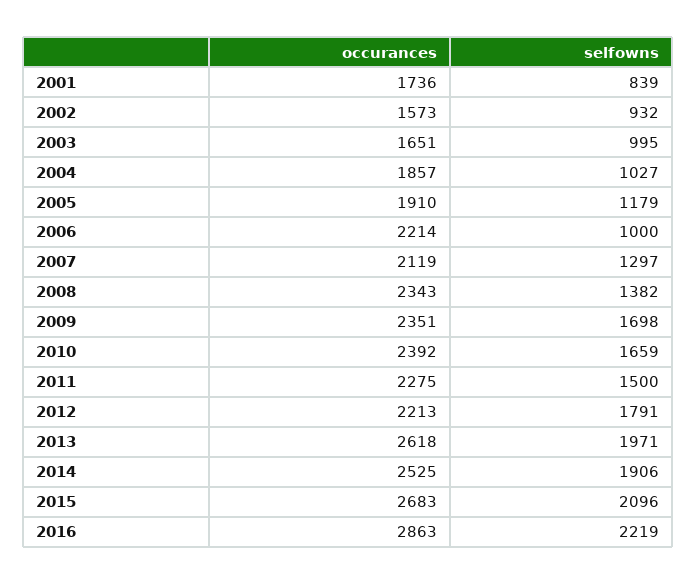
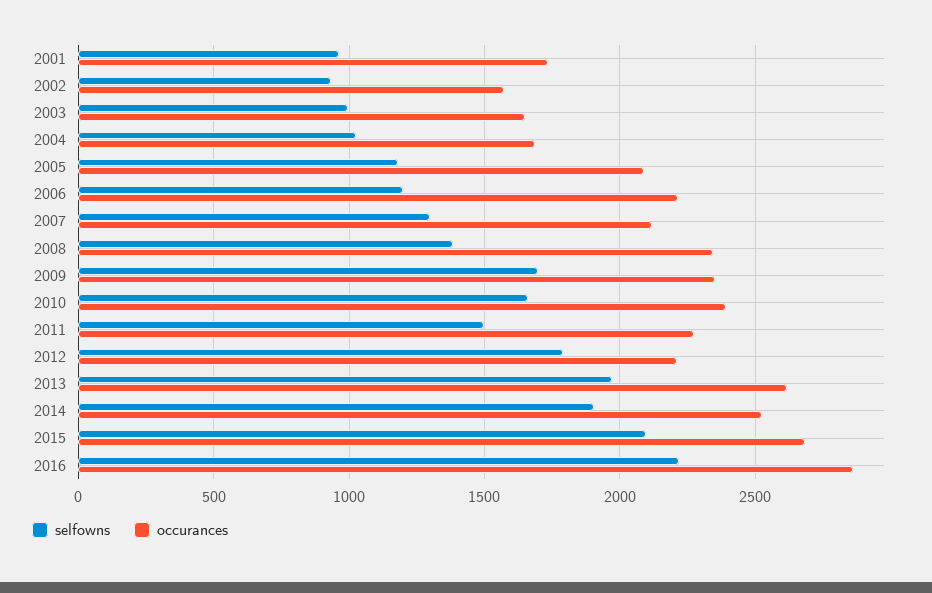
  {
    "occurances": {
      "2001": 1736,
      "2002": 1573,
      "2003": 1651,
-     "2004": 1857,
+     "2004": 1700,
-     "2005": 1910,
+     "2005": 2100,
      "2006": 2214,
      "2007": 2119,
      "2008": 2343,
      "2009": 2351,
      "2010": 2392,
      "2011": 2275,
      "2012": 2213,
      "2013": 2618,
      "2014": 2525,
      "2015": 2683,
      "2016": 2863
    },
    "selfowns": {
-     "2001": 839,
+     "2001": 950,
      "2002": 932,
      "2003": 995,
      "2004": 1027,
      "2005": 1179,
-     "2006": 1000,
+     "2006": 1200,
      "2007": 1297,
      "2008": 1382,
      "2009": 1698,
      "2010": 1659,
      "2011": 1500,
      "2012": 1791,
      "2013": 1971,
      "2014": 1906,
      "2015": 2096,
      "2016": 2219
    }
  }

